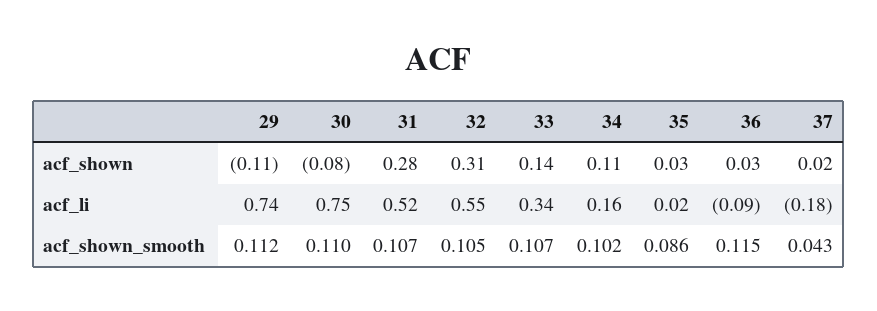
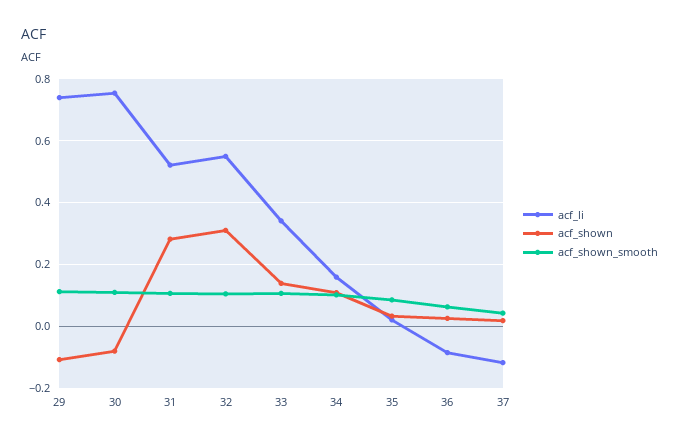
  {
    "acf_shown": {
      "29": -0.11,
      "30": -0.08,
      "31": 0.28,
      "32": 0.31,
      "33": 0.14,
      "34": 0.11,
      "35": 0.03,
      "36": 0.03,
      "37": 0.02
    },
    "acf_li": {
      "29": 0.74,
      "30": 0.75,
      "31": 0.52,
      "32": 0.55,
      "33": 0.34,
      "34": 0.16,
      "35": 0.02,
      "36": -0.09,
-     "37": -0.18
+     "37": -0.12
    },
    "acf_shown_smooth": {
      "29": 0.112,
      "30": 0.11,
      "31": 0.107,
      "32": 0.105,
      "33": 0.107,
      "34": 0.102,
      "35": 0.086,
-     "36": 0.115,
+     "36": 0.06,
      "37": 0.043
    }
  }

